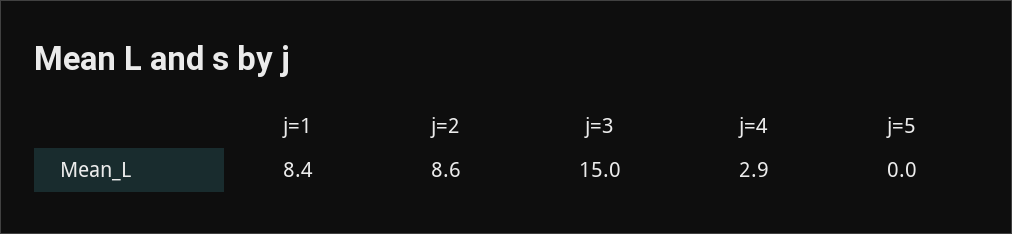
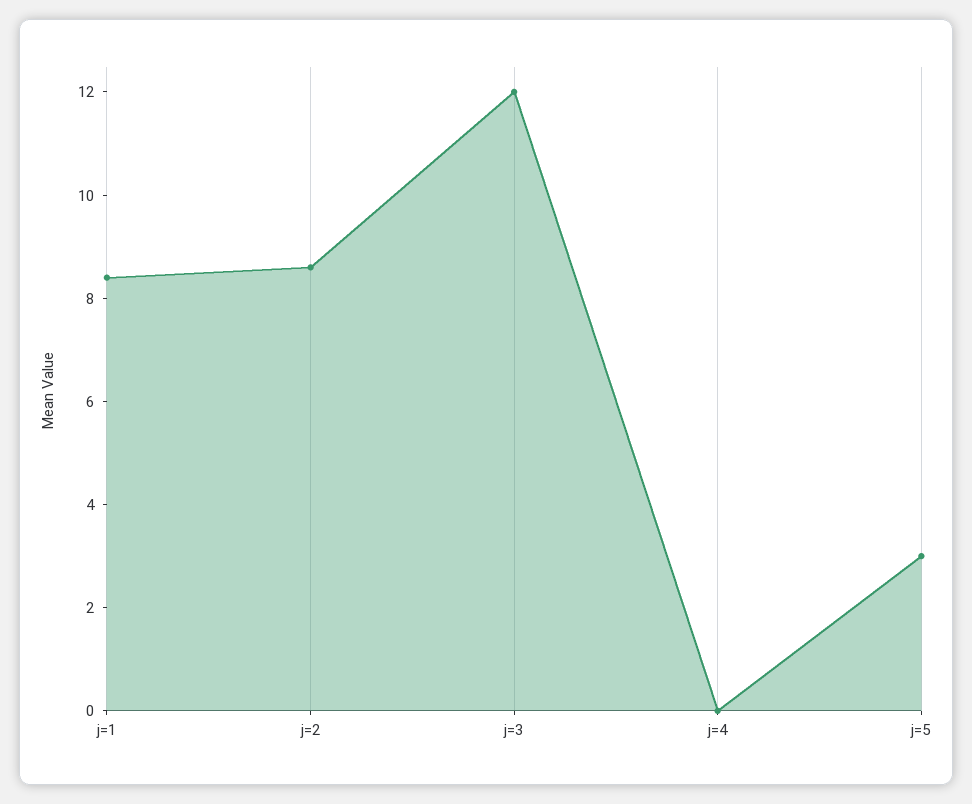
  {
    "j=1": 8.4,
    "j=2": 8.6,
-   "j=3": 15,
+   "j=3": 12,
-   "j=4": 2.9,
+   "j=4": 0,
-   "j=5": 0
+   "j=5": 3
  }

